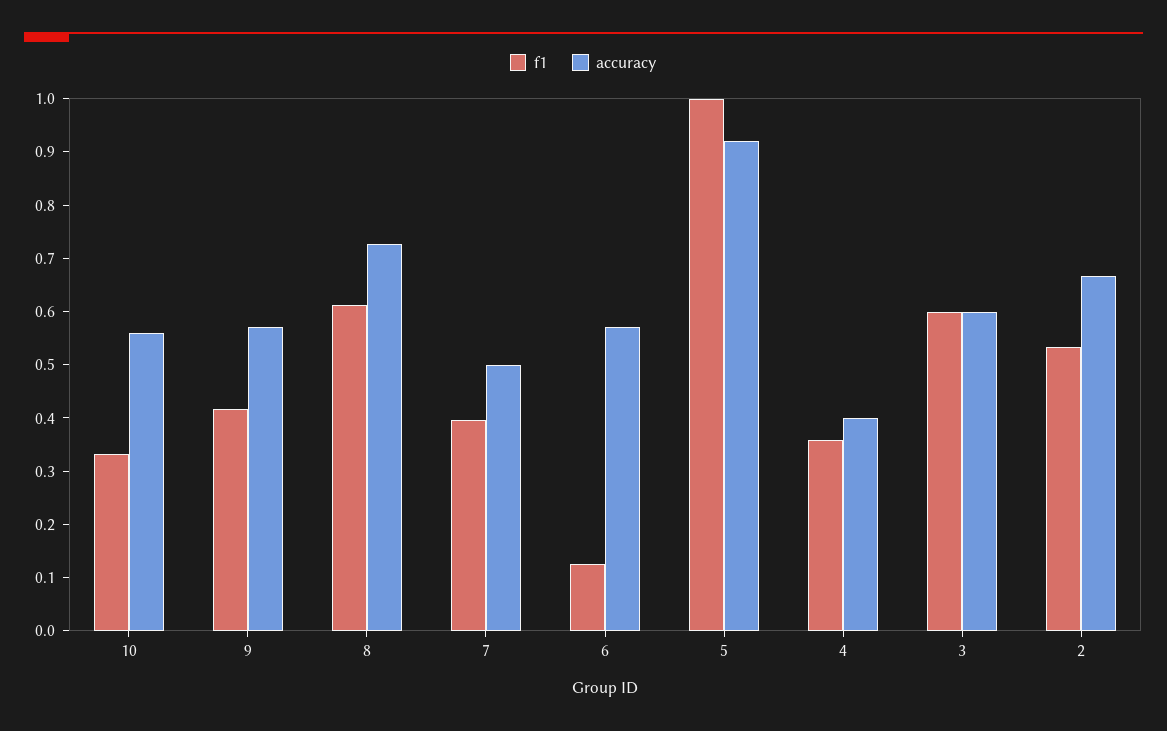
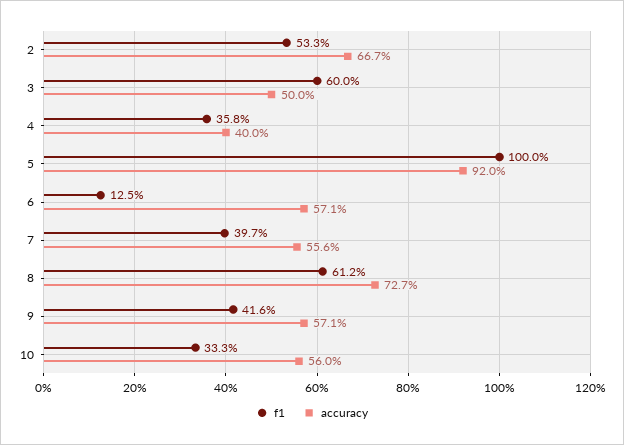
  {
    "f1": {
      "10": 0.333,
      "9": 0.416,
      "8": 0.612,
      "7": 0.397,
      "6": 0.125,
      "5": 1,
      "4": 0.358,
      "3": 0.6,
      "2": 0.533
    },
    "accuracy": {
      "10": 0.56,
      "9": 0.571,
      "8": 0.727,
-     "7": 0.5,
+     "7": 0.556,
      "6": 0.571,
      "5": 0.92,
      "4": 0.4,
-     "3": 0.6,
+     "3": 0.5,
      "2": 0.667
    }
  }

